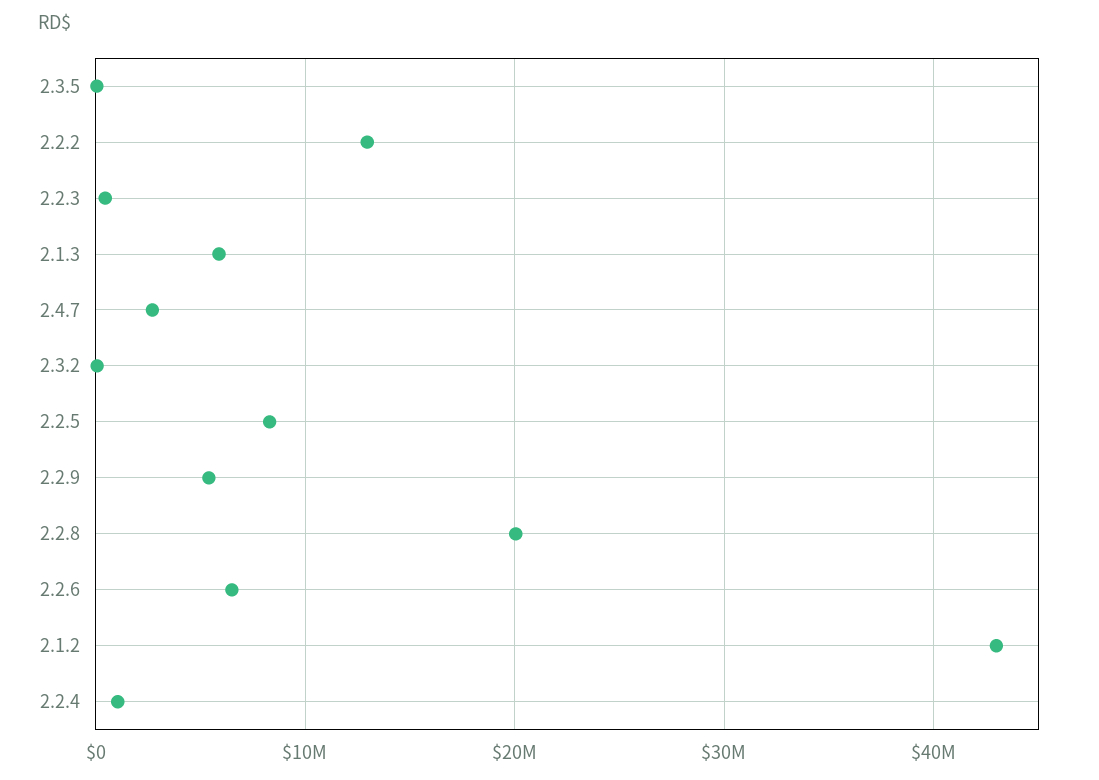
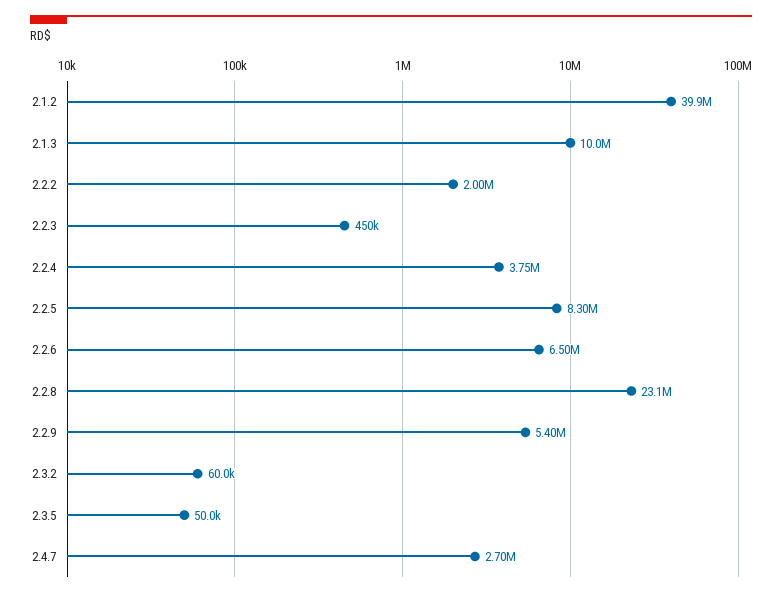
  {
    "2.3.5": 50000,
-   "2.2.2": 13000000,
+   "2.2.2": 2000000,
    "2.2.3": 450000,
-   "2.1.3": 6000000,
+   "2.1.3": 10000000,
    "2.4.7": 2700000,
    "2.3.2": 60000,
    "2.2.5": 8300000,
    "2.2.9": 5400000,
-   "2.2.8": 20000000,
+   "2.2.8": 23100000,
    "2.2.6": 6500000,
-   "2.1.2": 43000000,
+   "2.1.2": 39900000,
-   "2.2.4": 1000000
+   "2.2.4": 3750000
  }

